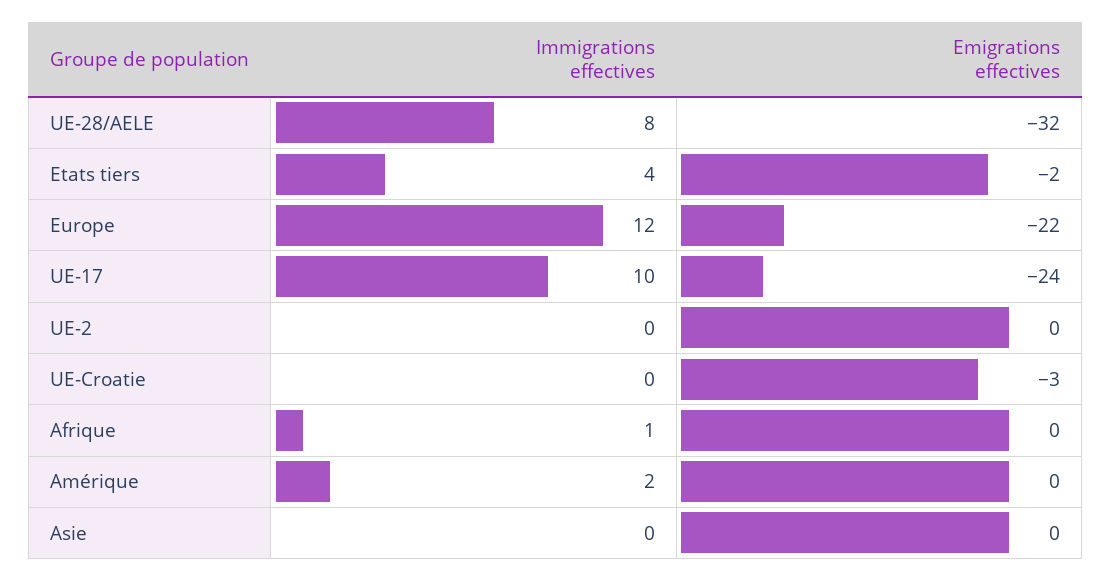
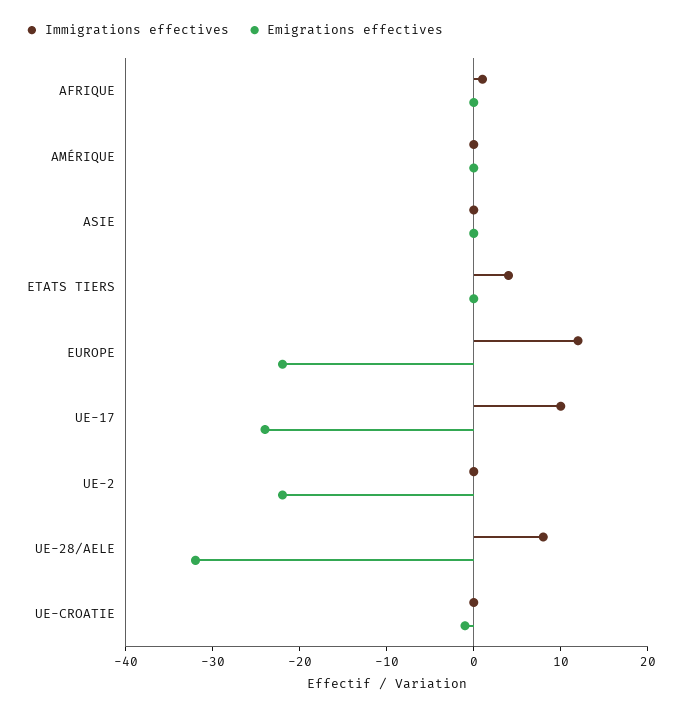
  {
    "Immigrations effectives": {
      "UE-28/AELE": 8,
      "Etats tiers": 4,
      "Europe": 12,
      "UE-17": 10,
      "UE-2": 0,
      "UE-Croatie": 0,
      "Afrique": 1,
-     "Amérique": 2,
+     "Amérique": 0,
      "Asie": 0
    },
    "Emigrations effectives": {
      "UE-28/AELE": -32,
-     "Etats tiers": -2,
+     "Etats tiers": 0,
      "Europe": -22,
      "UE-17": -24,
-     "UE-2": 0,
+     "UE-2": -22,
-     "UE-Croatie": -3,
+     "UE-Croatie": -1,
      "Afrique": 0,
      "Amérique": 0,
      "Asie": 0
    }
  }

